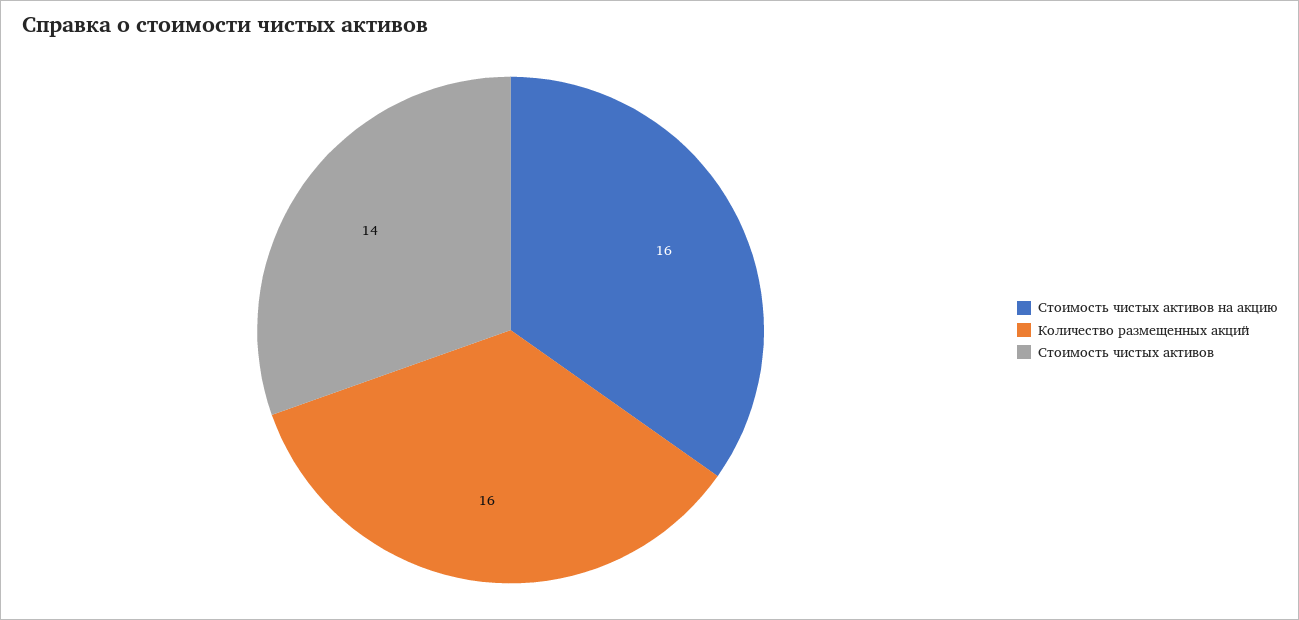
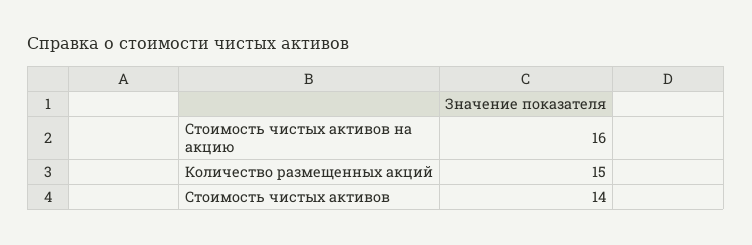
  {
    "Стоимость чистых активов на акцию": 16,
-   "Количество размещенных акций": 16,
+   "Количество размещенных акций": 15,
    "Стоимость чистых активов": 14
  }

